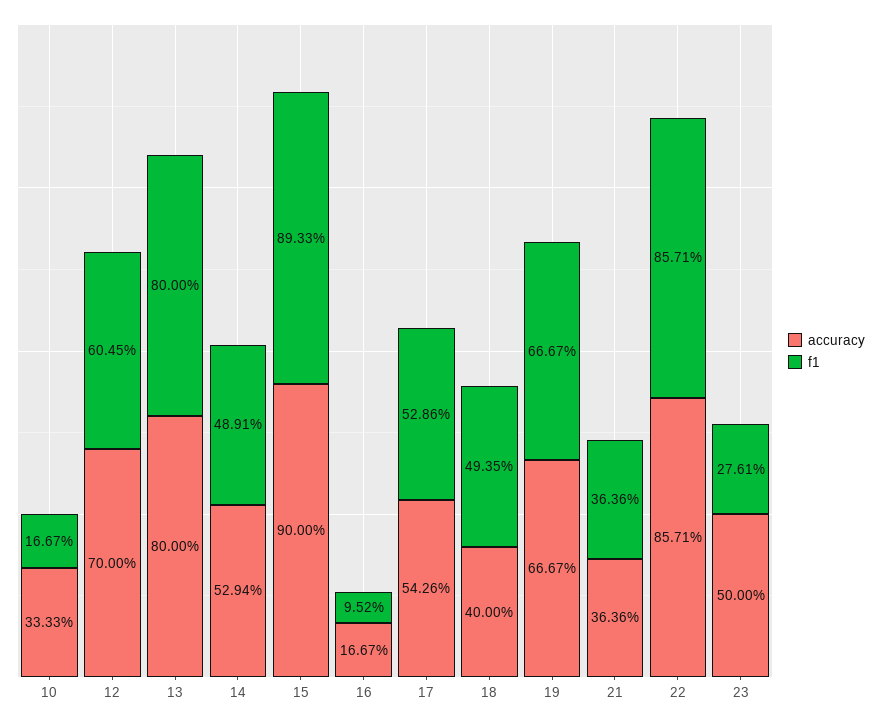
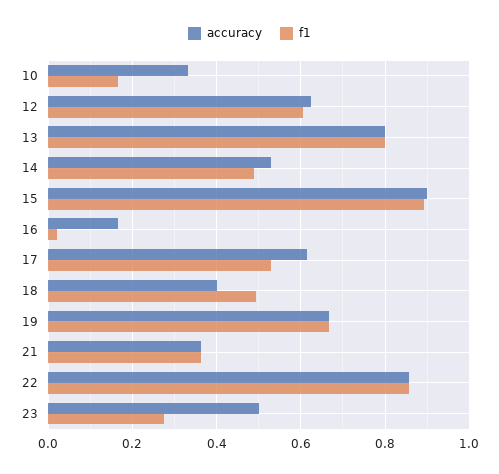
  {
    "accuracy": {
      "10": 0.3333,
-     "12": 0.7,
+     "12": 0.62,
      "13": 0.8,
      "14": 0.5294,
      "15": 0.9,
      "16": 0.1667,
-     "17": 0.5426,
+     "17": 0.62,
      "18": 0.4,
      "19": 0.6667,
      "21": 0.3636,
      "22": 0.8571,
      "23": 0.5
    },
    "f1": {
      "10": 0.1667,
      "12": 0.6045,
      "13": 0.8,
      "14": 0.4891,
      "15": 0.8933,
-     "16": 0.0952,
+     "16": 0.02,
      "17": 0.5286,
      "18": 0.4935,
      "19": 0.6667,
      "21": 0.3636,
      "22": 0.8571,
      "23": 0.2761
    }
  }

